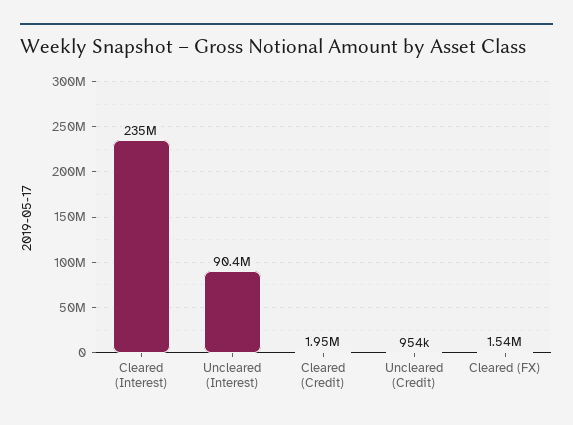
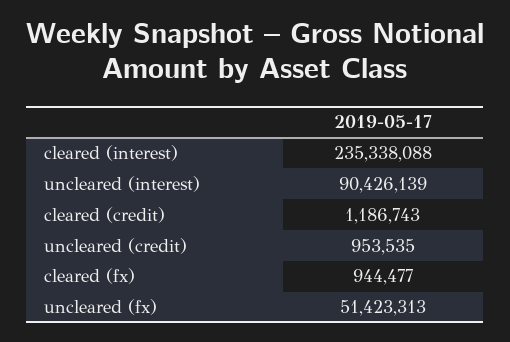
  {
    "Cleared (Interest)": 235338088,
    "Uncleared (Interest)": 90426139,
-   "Cleared (Credit)": 1950000,
+   "Cleared (Credit)": 1186743,
    "Uncleared (Credit)": 953535,
-   "Cleared (FX)": 1540000
+   "Cleared (FX)": 944477,
+   "uncleared (fx)": 51423313
  }

